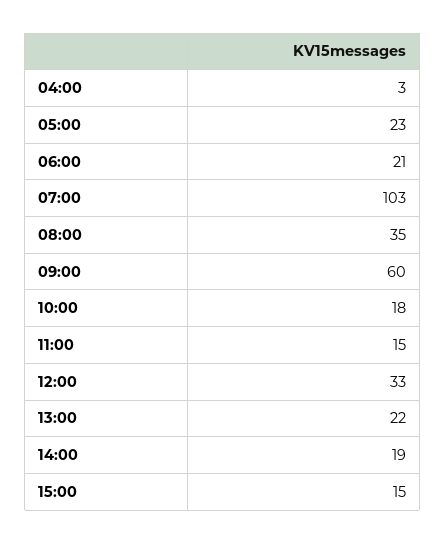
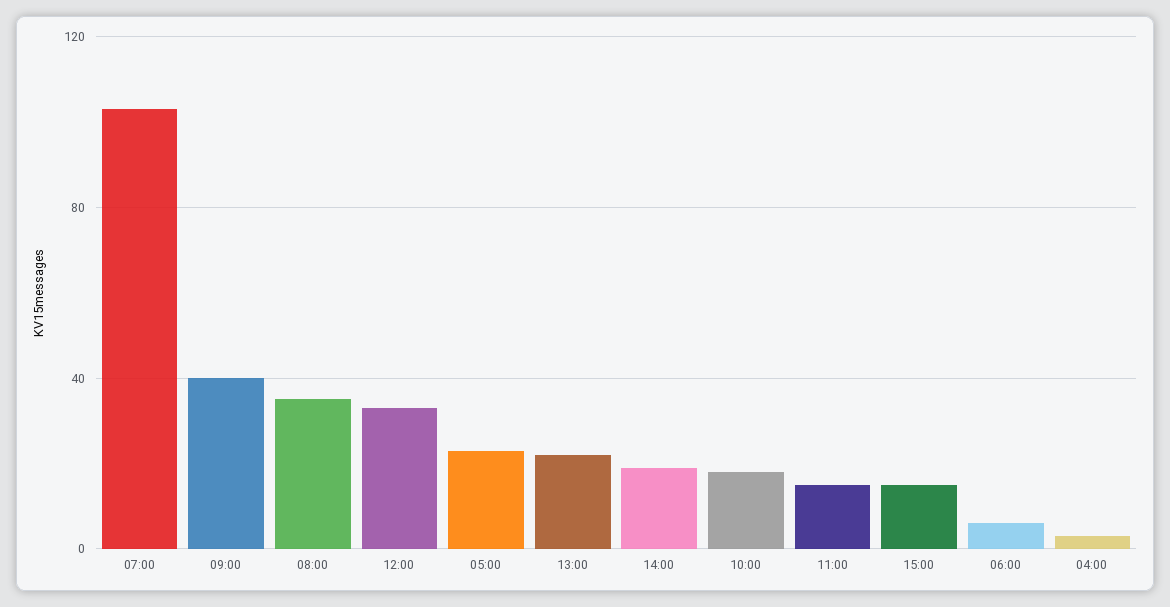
  {
    "04:00": 3,
    "05:00": 23,
-   "06:00": 21,
+   "06:00": 5,
    "07:00": 103,
    "08:00": 35,
-   "09:00": 60,
+   "09:00": 40,
    "10:00": 18,
    "11:00": 15,
    "12:00": 33,
    "13:00": 22,
    "14:00": 19,
    "15:00": 15
  }

